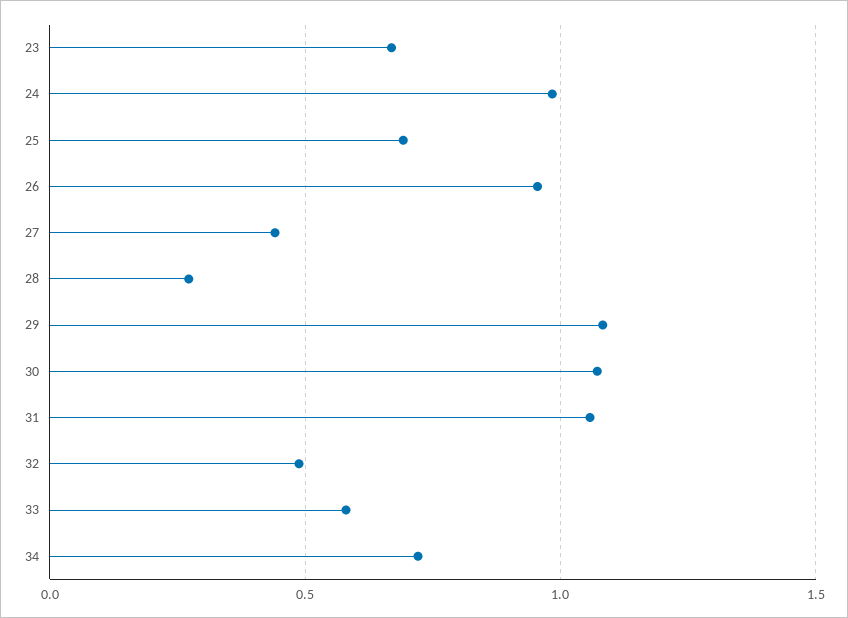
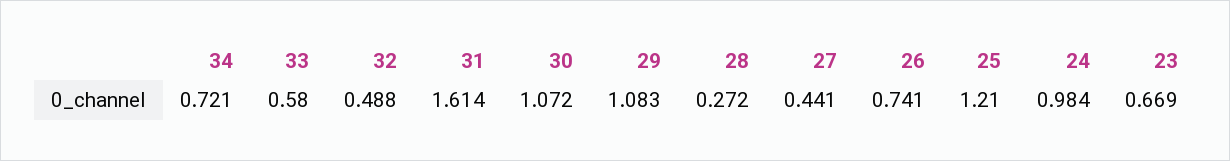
  {
    "23": 0.669,
    "24": 0.984,
-   "25": 0.7,
+   "25": 1.21,
-   "26": 0.95,
+   "26": 0.741,
    "27": 0.441,
    "28": 0.272,
    "29": 1.083,
    "30": 1.072,
-   "31": 1.05,
+   "31": 1.614,
    "32": 0.488,
    "33": 0.58,
    "34": 0.721
  }

